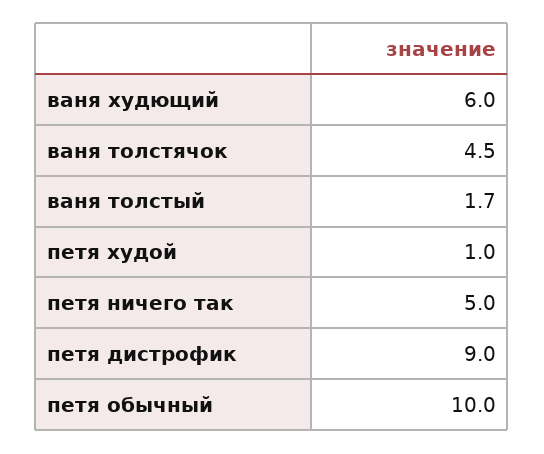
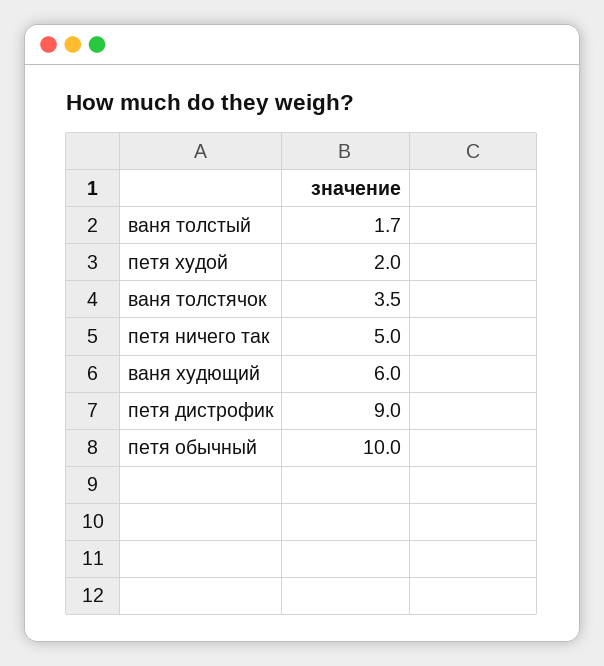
  {
    "ваня худющий": 6,
-   "ваня толстячок": 4.5,
+   "ваня толстячок": 3.5,
    "ваня толстый": 1.7,
-   "петя худой": 1,
+   "петя худой": 2,
    "петя ничего так": 5,
    "петя дистрофик": 9,
    "петя обычный": 10
  }

